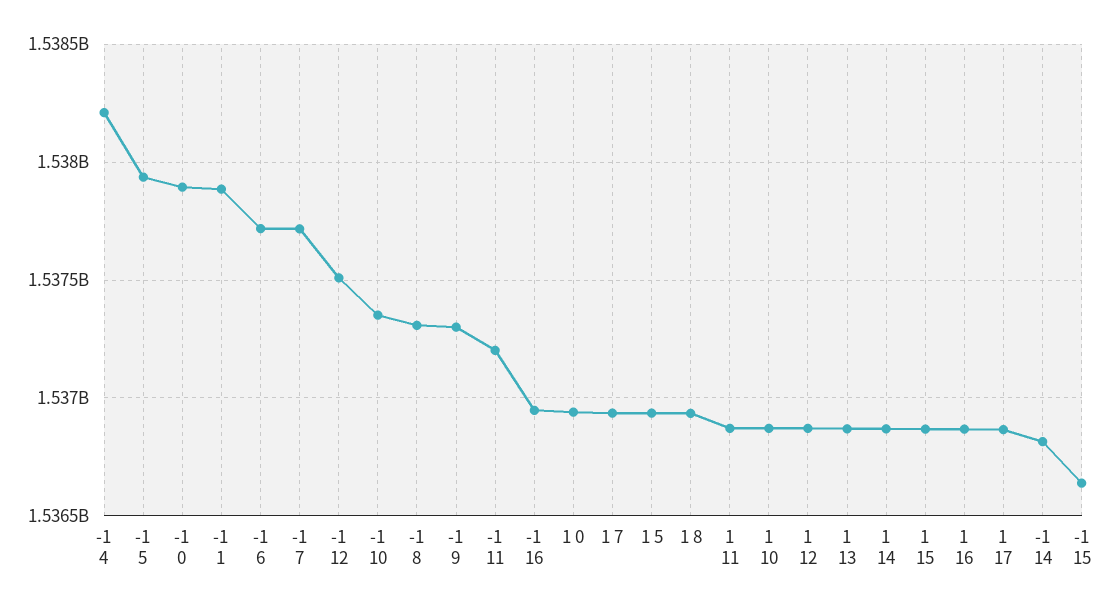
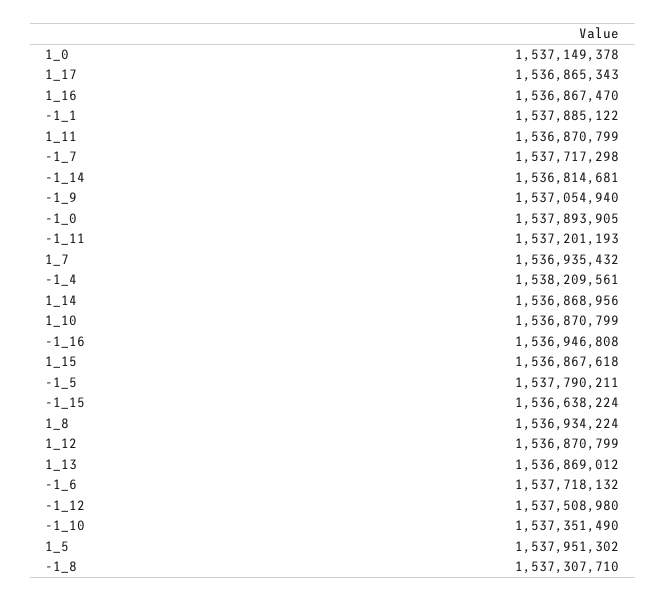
  {
    "-1 4": 1538209561,
-   "-1 5": 1537950000,
+   "-1 5": 1537790211,
    "-1 0": 1537893905,
    "-1 1": 1537885122,
    "-1 6": 1537718132,
    "-1 7": 1537717298,
    "-1 12": 1537508980,
    "-1 10": 1537351490,
    "-1 8": 1537307710,
-   "-1 9": 1537300000,
+   "-1 9": 1537054940,
    "-1 11": 1537201193,
    "-1 16": 1536946808,
-   "1 0": 1536950000,
+   "1 0": 1537149378,
    "1 7": 1536935432,
-   "1 5": 1536950000,
+   "1 5": 1537951302,
    "1 8": 1536934224,
    "1 11": 1536870799,
    "1 10": 1536870799,
    "1 12": 1536870799,
    "1 13": 1536869012,
    "1 14": 1536868956,
    "1 15": 1536867618,
    "1 16": 1536867470,
    "1 17": 1536865343,
    "-1 14": 1536814681,
    "-1 15": 1536638224
  }

